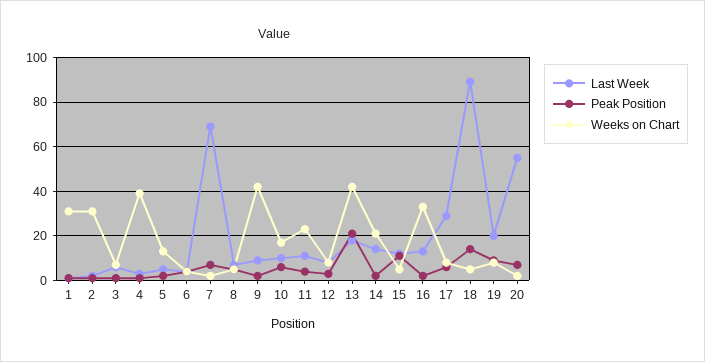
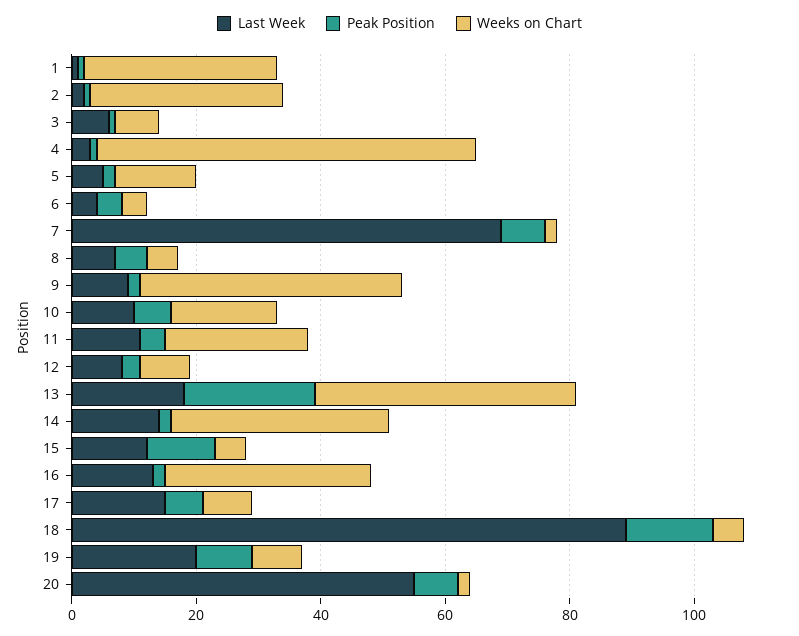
  {
    "Last Week": {
      "1": 0,
      "2": 0,
      "3": 5,
      "4": 5,
      "5": 5,
      "6": 5,
      "7": 70,
      "8": 5,
      "9": 10,
      "10": 10,
      "11": 10,
      "12": 10,
      "13": 20,
      "14": 15,
      "15": 10,
      "16": 15,
-     "17": 30,
+     "17": 15,
      "18": 90,
      "19": 20,
      "20": 55
    },
    "Peak Position": {
      "1": 0,
      "2": 0,
      "3": 0,
      "4": 0,
      "5": 0,
      "6": 5,
      "7": 5,
      "8": 5,
      "9": 0,
      "10": 5,
      "11": 5,
      "12": 5,
      "13": 20,
      "14": 0,
      "15": 10,
      "16": 0,
      "17": 5,
      "18": 15,
      "19": 10,
      "20": 5
    },
    "Weeks on Chart": {
      "1": 30,
      "2": 30,
      "3": 5,
-     "4": 40,
+     "4": 60,
      "5": 15,
      "6": 5,
      "7": 0,
      "8": 5,
      "9": 40,
      "10": 15,
      "11": 25,
      "12": 10,
      "13": 40,
-     "14": 20,
+     "14": 35,
      "15": 5,
      "16": 35,
      "17": 10,
      "18": 5,
      "19": 10,
      "20": 0
    }
  }

